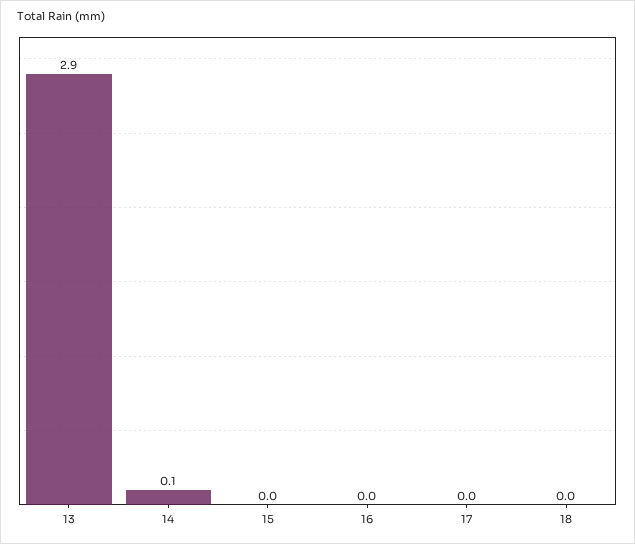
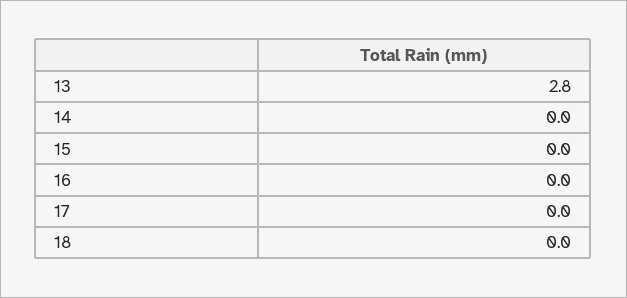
  {
-   "13": 2.9,
+   "13": 2.8,
-   "14": 0.1,
+   "14": 0,
    "15": 0,
    "16": 0,
    "17": 0,
    "18": 0
  }

